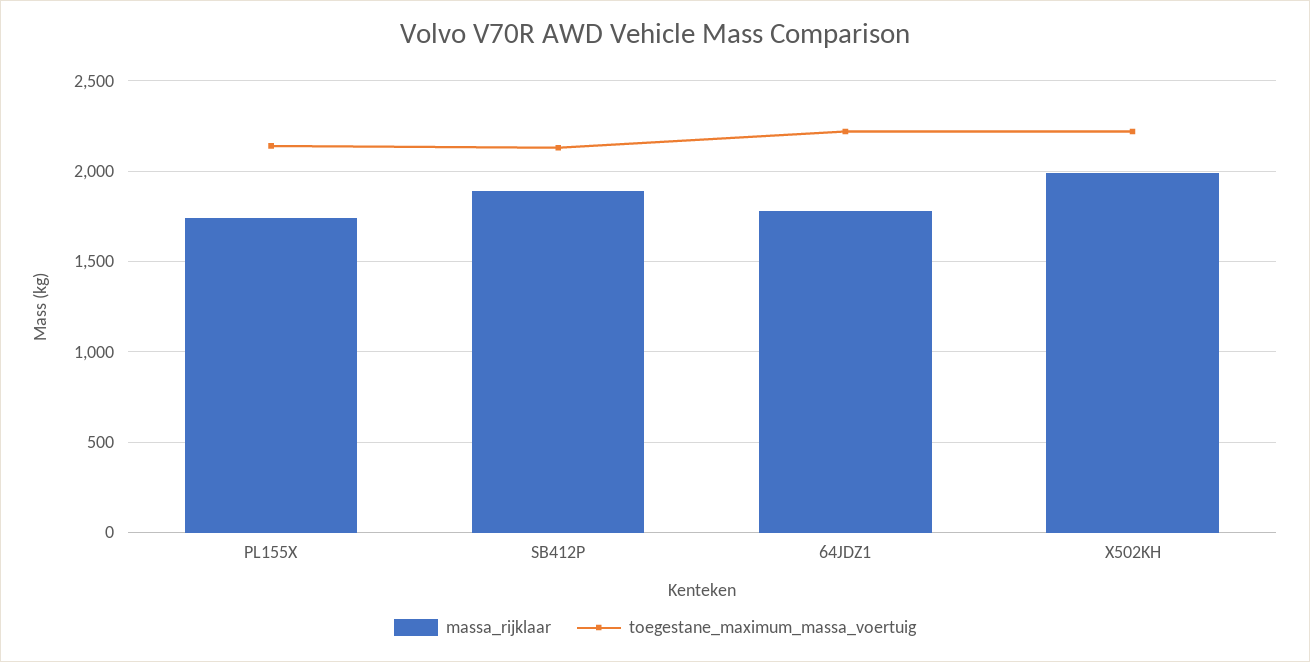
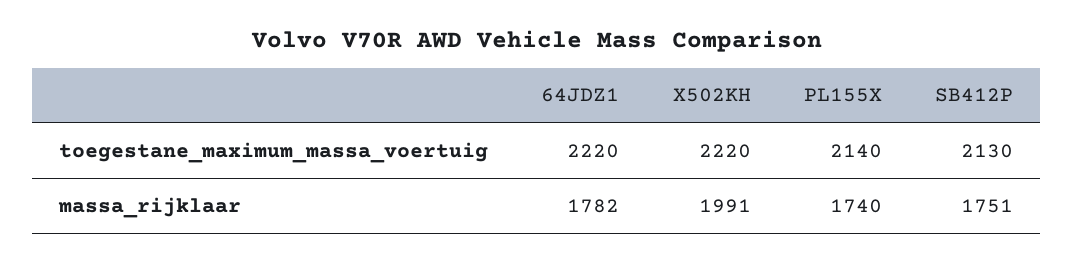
  {
    "massa_rijklaar": {
      "PL155X": 1740,
-     "SB412P": 1900,
+     "SB412P": 1751,
      "64JDZ1": 1782,
      "X502KH": 1991
    },
    "toegestane_maximum_massa_voertuig": {
      "PL155X": 2140,
      "SB412P": 2130,
      "64JDZ1": 2220,
      "X502KH": 2220
    }
  }

